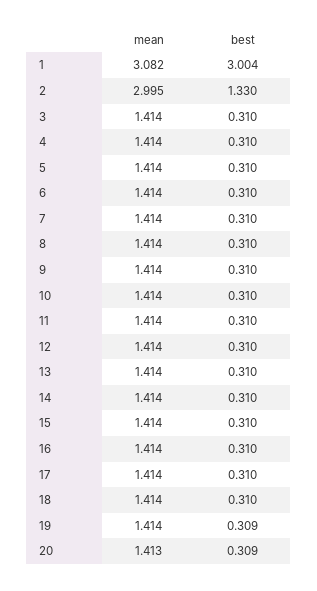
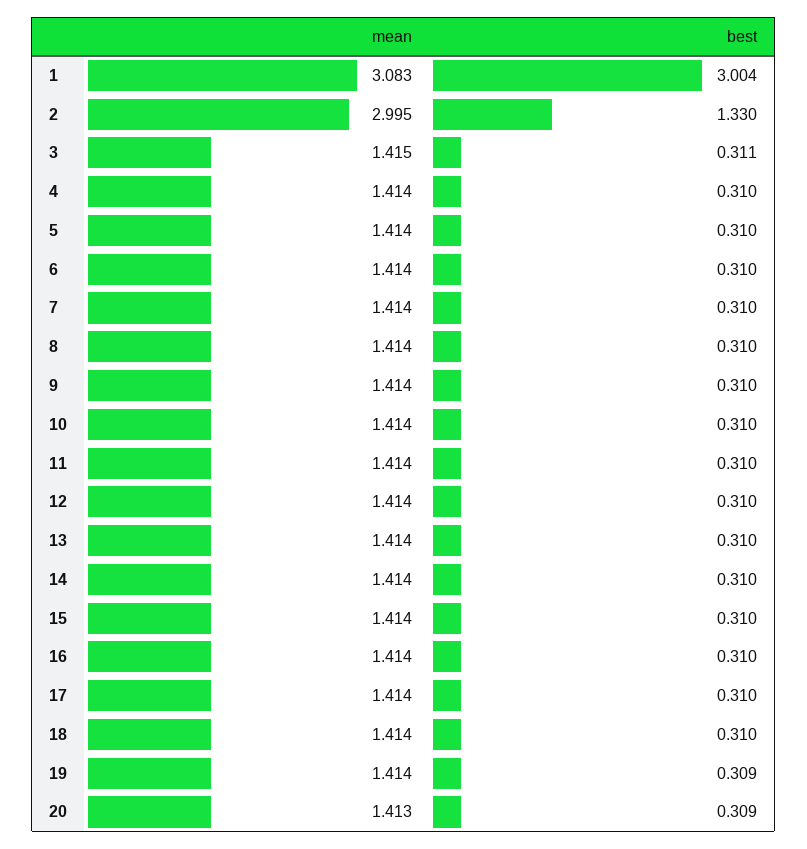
  {
    "mean": {
-     "1": 3.082,
+     "1": 3.083,
      "2": 2.995,
-     "3": 1.414,
+     "3": 1.415,
      "4": 1.414,
      "5": 1.414,
      "6": 1.414,
      "7": 1.414,
      "8": 1.414,
      "9": 1.414,
      "10": 1.414,
      "11": 1.414,
      "12": 1.414,
      "13": 1.414,
      "14": 1.414,
      "15": 1.414,
      "16": 1.414,
      "17": 1.414,
      "18": 1.414,
      "19": 1.414,
      "20": 1.413
    },
    "best": {
      "1": 3.004,
      "2": 1.33,
-     "3": 0.31,
+     "3": 0.311,
      "4": 0.31,
      "5": 0.31,
      "6": 0.31,
      "7": 0.31,
      "8": 0.31,
      "9": 0.31,
      "10": 0.31,
      "11": 0.31,
      "12": 0.31,
      "13": 0.31,
      "14": 0.31,
      "15": 0.31,
      "16": 0.31,
      "17": 0.31,
      "18": 0.31,
      "19": 0.309,
      "20": 0.309
    }
  }

